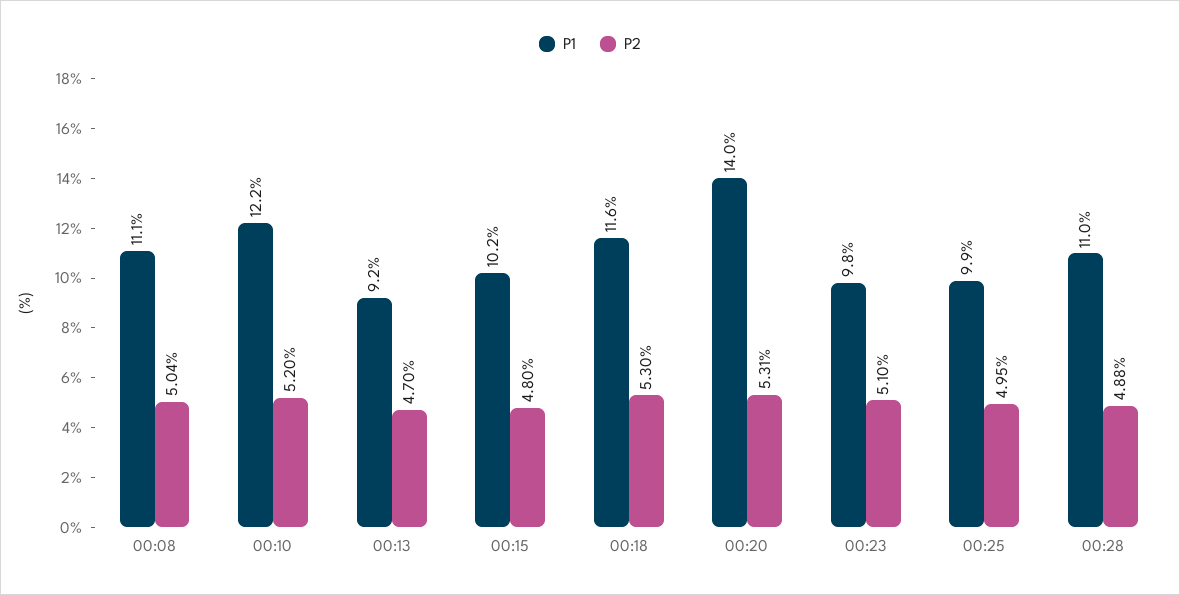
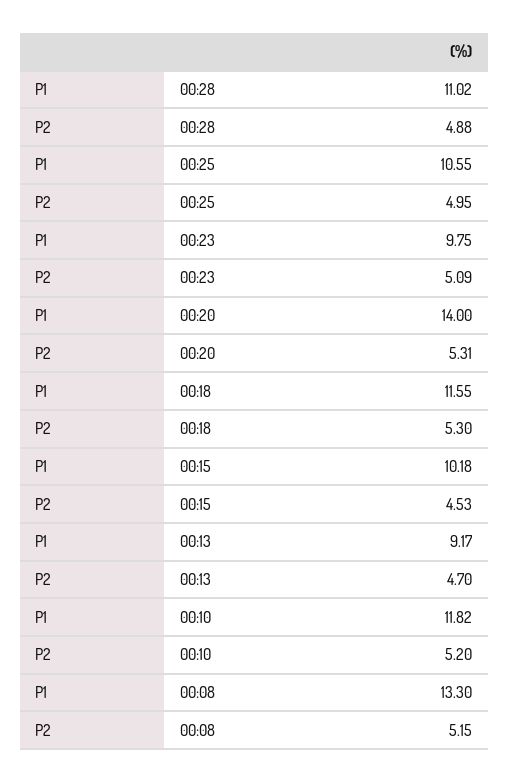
  {
    "P1": {
-     "00:08": 11.1,
+     "00:08": 13.3,
-     "00:10": 12.2,
+     "00:10": 11.82,
      "00:13": 9.17,
      "00:15": 10.18,
      "00:18": 11.55,
      "00:20": 14,
      "00:23": 9.75,
-     "00:25": 9.9,
+     "00:25": 10.55,
      "00:28": 11.02
    },
    "P2": {
-     "00:08": 5.04,
+     "00:08": 5.15,
      "00:10": 5.2,
      "00:13": 4.7,
-     "00:15": 4.8,
+     "00:15": 4.53,
      "00:18": 5.3,
      "00:20": 5.31,
-     "00:23": 5.1,
+     "00:23": 5.09,
      "00:25": 4.95,
      "00:28": 4.88
    }
  }

